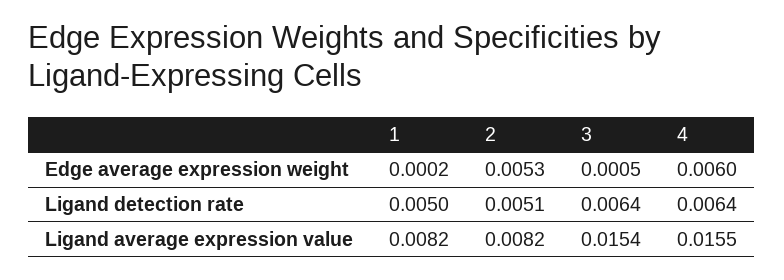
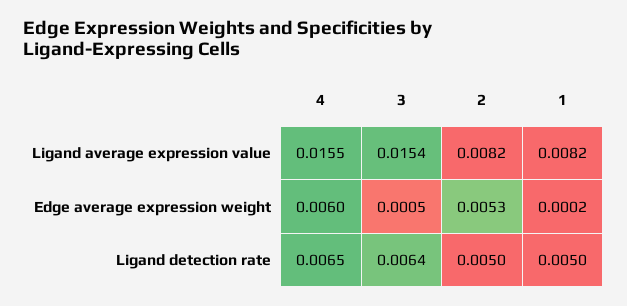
  {
    "1": {
      "Edge average expression weight": 0.0002,
      "Ligand detection rate": 0.005,
      "Ligand average expression value": 0.0082
    },
    "2": {
      "Edge average expression weight": 0.0053,
-     "Ligand detection rate": 0.0051,
+     "Ligand detection rate": 0.005,
      "Ligand average expression value": 0.0082
    },
    "3": {
      "Edge average expression weight": 0.0005,
      "Ligand detection rate": 0.0064,
      "Ligand average expression value": 0.0154
    },
    "4": {
      "Edge average expression weight": 0.006,
-     "Ligand detection rate": 0.0064,
+     "Ligand detection rate": 0.0065,
      "Ligand average expression value": 0.0155
    }
  }

